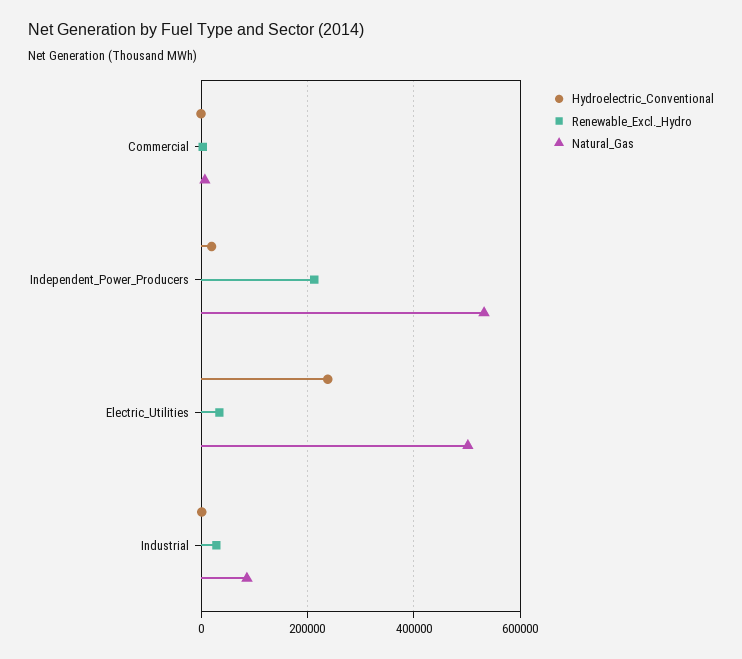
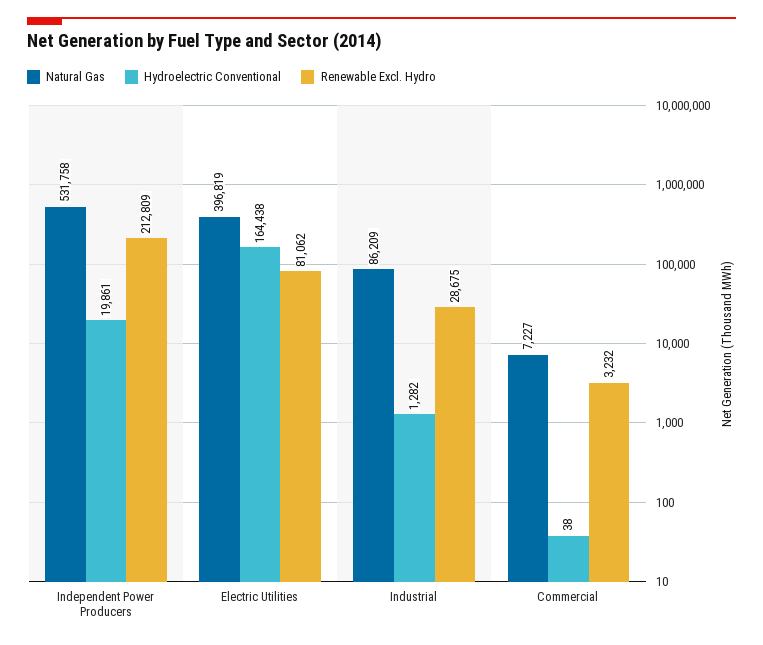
  {
    "Hydroelectric_Conventional": {
      "Commercial": 38,
      "Independent_Power_Producers": 19861,
-     "Electric_Utilities": 240000,
+     "Electric_Utilities": 164438,
      "Industrial": 1282
    },
    "Renewable_Excl._Hydro": {
      "Commercial": 3232,
      "Independent_Power_Producers": 212809,
-     "Electric_Utilities": 40000,
+     "Electric_Utilities": 81062,
      "Industrial": 28675
    },
    "Natural_Gas": {
      "Commercial": 7227,
      "Independent_Power_Producers": 531758,
-     "Electric_Utilities": 500000,
+     "Electric_Utilities": 396819,
      "Industrial": 86209
    }
  }

